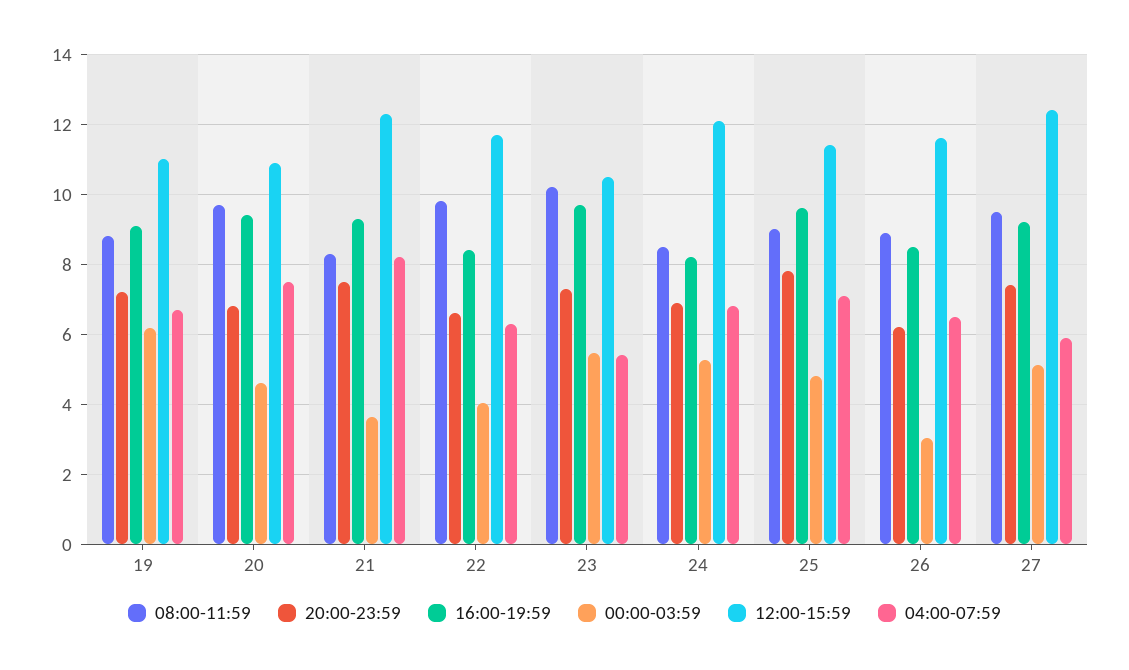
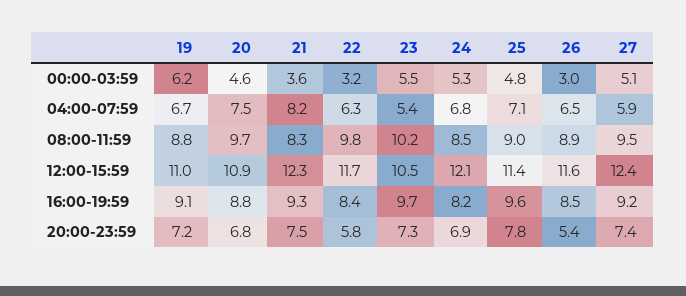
  {
    "08:00-11:59": {
      "19": 8.8,
      "20": 9.7,
      "21": 8.3,
      "22": 9.8,
      "23": 10.2,
      "24": 8.5,
      "25": 9,
      "26": 8.9,
      "27": 9.5
    },
    "20:00-23:59": {
      "19": 7.2,
      "20": 6.8,
      "21": 7.5,
-     "22": 6.6,
+     "22": 5.8,
      "23": 7.3,
      "24": 6.9,
      "25": 7.8,
-     "26": 6.2,
+     "26": 5.4,
      "27": 7.4
    },
    "16:00-19:59": {
      "19": 9.1,
-     "20": 9.4,
+     "20": 8.8,
      "21": 9.3,
      "22": 8.4,
      "23": 9.7,
      "24": 8.2,
      "25": 9.6,
      "26": 8.5,
      "27": 9.2
    },
    "00:00-03:59": {
      "19": 6.2,
      "20": 4.6,
      "21": 3.6,
-     "22": 4,
+     "22": 3.2,
      "23": 5.5,
      "24": 5.3,
      "25": 4.8,
      "26": 3,
      "27": 5.1
    },
    "12:00-15:59": {
      "19": 11,
      "20": 10.9,
      "21": 12.3,
      "22": 11.7,
      "23": 10.5,
      "24": 12.1,
      "25": 11.4,
      "26": 11.6,
      "27": 12.4
    },
    "04:00-07:59": {
      "19": 6.7,
      "20": 7.5,
      "21": 8.2,
      "22": 6.3,
      "23": 5.4,
      "24": 6.8,
      "25": 7.1,
      "26": 6.5,
      "27": 5.9
    }
  }

